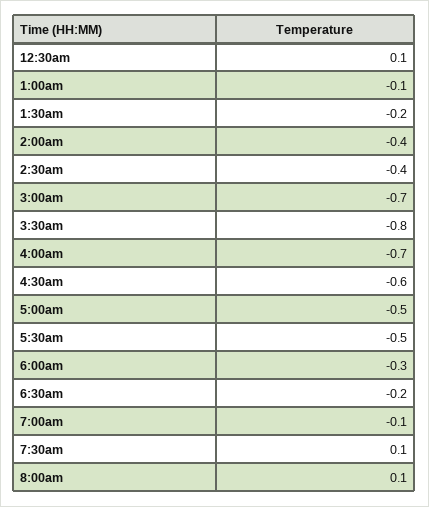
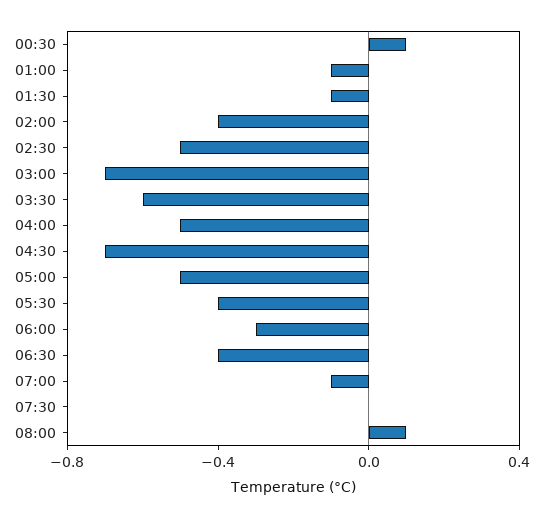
  {
    "12:30am": 0.1,
    "1:00am": -0.1,
-   "1:30am": -0.2,
+   "1:30am": -0.1,
    "2:00am": -0.4,
-   "2:30am": -0.4,
+   "2:30am": -0.5,
    "3:00am": -0.7,
-   "3:30am": -0.8,
+   "3:30am": -0.6,
-   "4:00am": -0.7,
+   "4:00am": -0.5,
-   "4:30am": -0.6,
+   "4:30am": -0.7,
    "5:00am": -0.5,
-   "5:30am": -0.5,
+   "5:30am": -0.4,
    "6:00am": -0.3,
-   "6:30am": -0.2,
+   "6:30am": -0.4,
    "7:00am": -0.1,
-   "7:30am": 0.1,
+   "7:30am": 0,
    "8:00am": 0.1
  }

